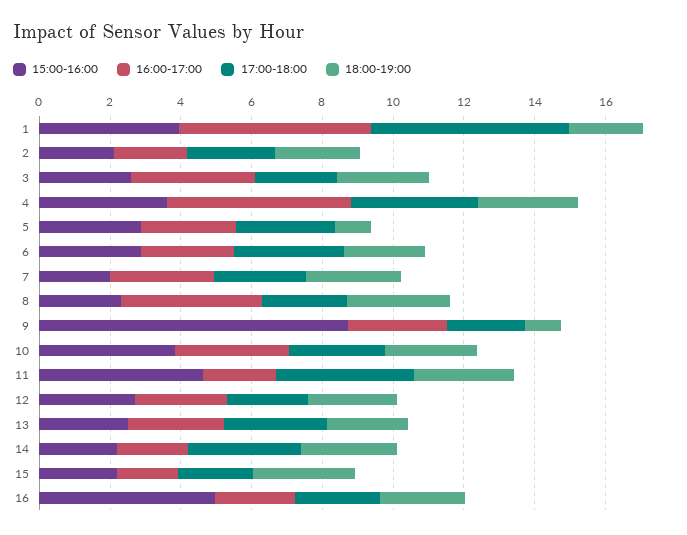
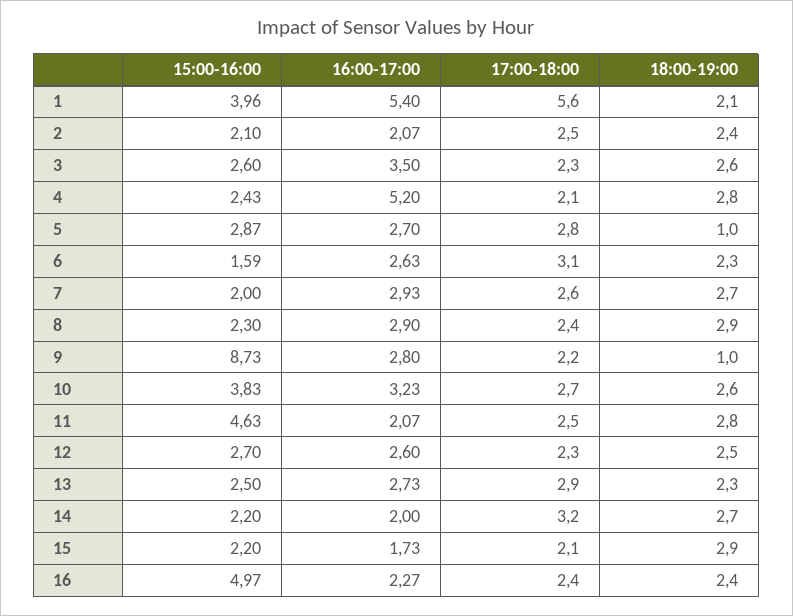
  {
    "15:00-16:00": {
      "1": 3.96,
      "2": 2.1,
      "3": 2.6,
-     "4": 3.5,
+     "4": 2.43,
      "5": 2.87,
-     "6": 3,
+     "6": 1.59,
      "7": 2,
      "8": 2.3,
      "9": 8.73,
      "10": 3.83,
      "11": 4.63,
      "12": 2.7,
      "13": 2.5,
      "14": 2.2,
      "15": 2.2,
      "16": 4.97
    },
    "16:00-17:00": {
      "1": 5.4,
      "2": 2.07,
      "3": 3.5,
      "4": 5.2,
      "5": 2.7,
      "6": 2.63,
      "7": 2.93,
-     "8": 4,
+     "8": 2.9,
      "9": 2.8,
      "10": 3.23,
      "11": 2.07,
      "12": 2.6,
      "13": 2.73,
      "14": 2,
      "15": 1.73,
      "16": 2.27
    },
    "17:00-18:00": {
      "1": 5.6,
      "2": 2.5,
      "3": 2.3,
-     "4": 3.5,
+     "4": 2.1,
      "5": 2.8,
      "6": 3.1,
      "7": 2.6,
      "8": 2.4,
      "9": 2.2,
      "10": 2.7,
-     "11": 4,
+     "11": 2.5,
      "12": 2.3,
      "13": 2.9,
      "14": 3.2,
      "15": 2.1,
      "16": 2.4
    },
    "18:00-19:00": {
      "1": 2.1,
      "2": 2.4,
      "3": 2.6,
      "4": 2.8,
      "5": 1,
      "6": 2.3,
      "7": 2.7,
      "8": 2.9,
      "9": 1,
      "10": 2.6,
      "11": 2.8,
      "12": 2.5,
      "13": 2.3,
      "14": 2.7,
      "15": 2.9,
      "16": 2.4
    }
  }

